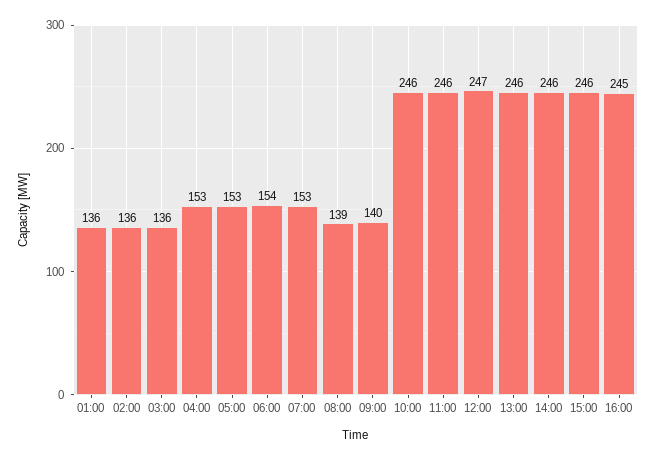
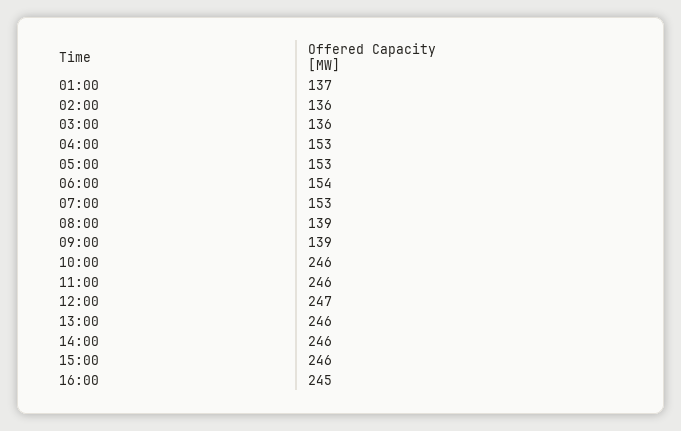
  {
-   "01:00": 136,
+   "01:00": 137,
    "02:00": 136,
    "03:00": 136,
    "04:00": 153,
    "05:00": 153,
    "06:00": 154,
    "07:00": 153,
    "08:00": 139,
-   "09:00": 140,
+   "09:00": 139,
    "10:00": 246,
    "11:00": 246,
    "12:00": 247,
    "13:00": 246,
    "14:00": 246,
    "15:00": 246,
    "16:00": 245
  }

